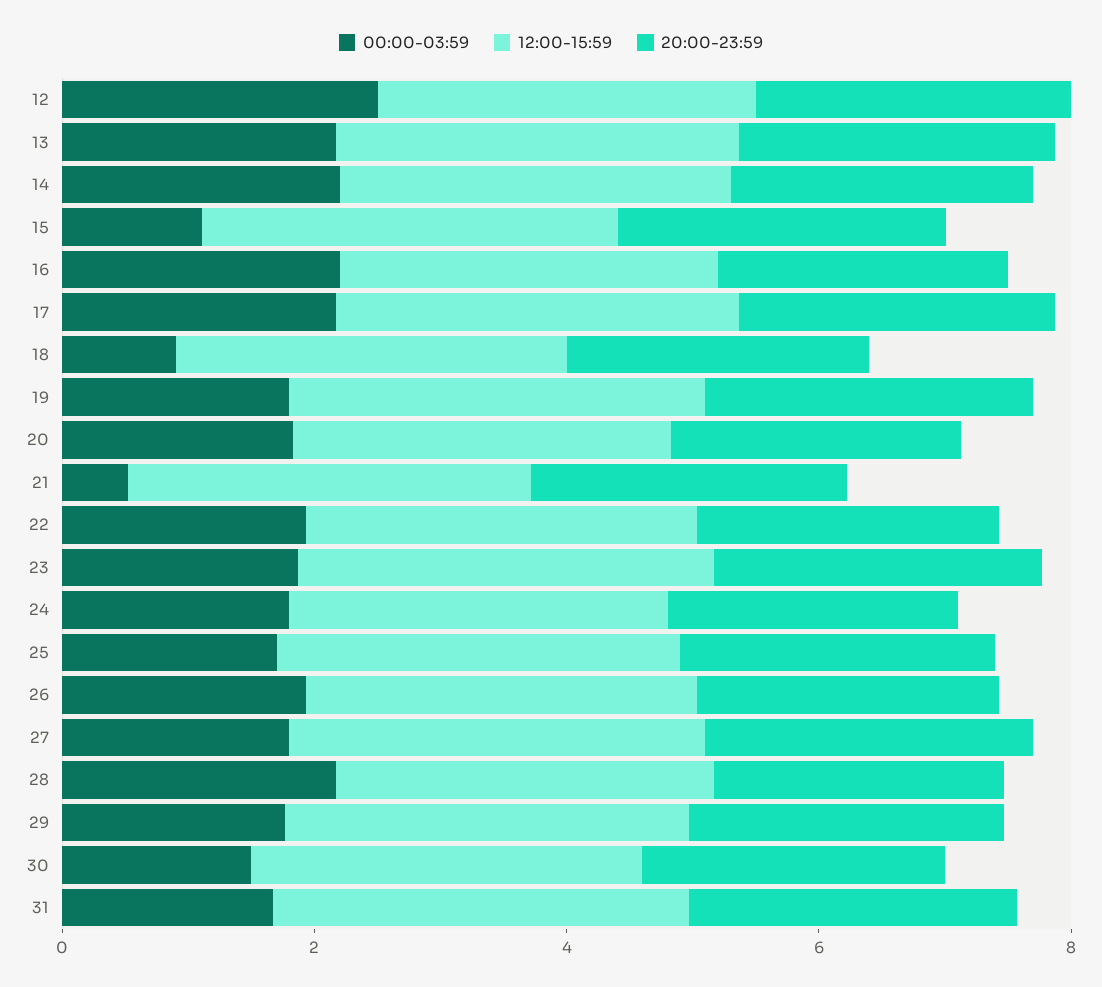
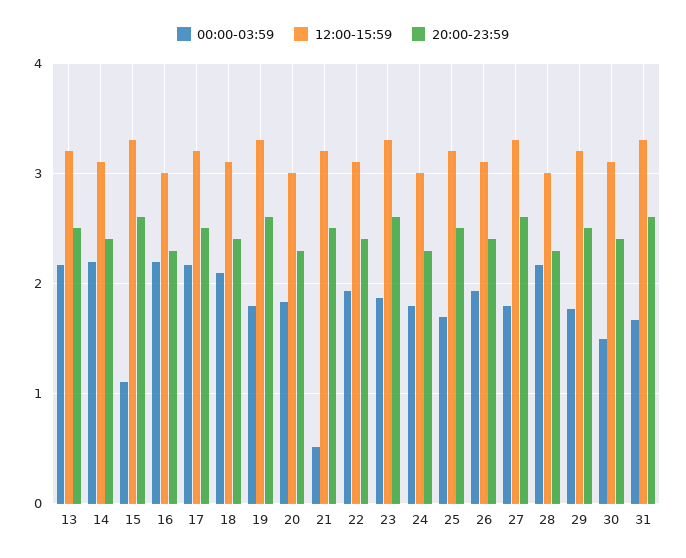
  {
    "00:00-03:59": {
-     "12": 2.5,
      "13": 2.2,
      "14": 2.2,
      "15": 1.1,
      "16": 2.2,
      "17": 2.2,
-     "18": 1,
+     "18": 2.1,
      "19": 1.8,
      "20": 1.8,
      "21": 0.5,
      "22": 1.9,
      "23": 1.9,
      "24": 1.8,
      "25": 1.7,
      "26": 1.9,
      "27": 1.8,
      "28": 2.2,
      "29": 1.8,
      "30": 1.5,
      "31": 1.7
    },
    "12:00-15:59": {
-     "12": 3,
      "13": 3.2,
      "14": 3.1,
      "15": 3.3,
      "16": 3,
      "17": 3.2,
      "18": 3.1,
      "19": 3.3,
      "20": 3,
      "21": 3.2,
      "22": 3.1,
      "23": 3.3,
      "24": 3,
      "25": 3.2,
      "26": 3.1,
      "27": 3.3,
      "28": 3,
      "29": 3.2,
      "30": 3.1,
      "31": 3.3
    },
    "20:00-23:59": {
-     "12": 2.5,
      "13": 2.5,
      "14": 2.4,
      "15": 2.6,
      "16": 2.3,
      "17": 2.5,
      "18": 2.4,
      "19": 2.6,
      "20": 2.3,
      "21": 2.5,
      "22": 2.4,
      "23": 2.6,
      "24": 2.3,
      "25": 2.5,
      "26": 2.4,
      "27": 2.6,
      "28": 2.3,
      "29": 2.5,
      "30": 2.4,
      "31": 2.6
    }
  }

